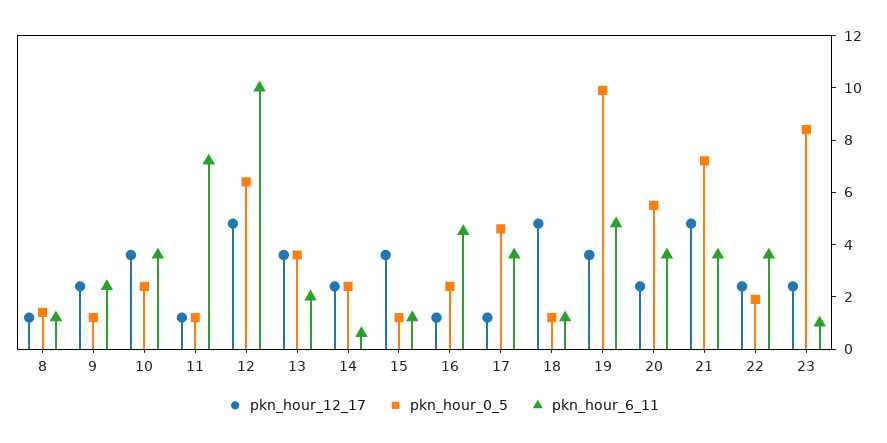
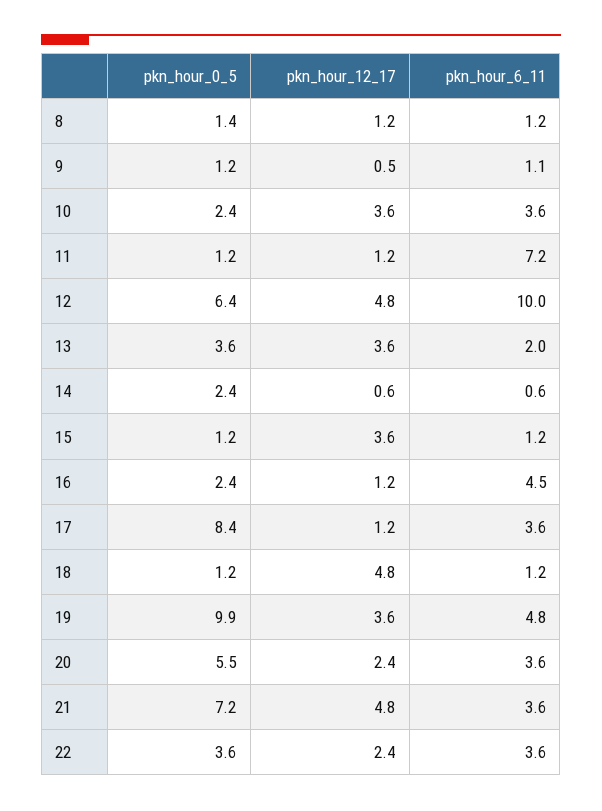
  {
    "pkn_hour_12_17": {
      "8": 1.2,
-     "9": 2.5,
+     "9": 0.5,
      "10": 3.6,
      "11": 1.2,
      "12": 4.8,
      "13": 3.6,
-     "14": 2.5,
+     "14": 0.6,
      "15": 3.6,
      "16": 1.2,
      "17": 1.2,
      "18": 4.8,
      "19": 3.6,
      "20": 2.4,
      "21": 4.8,
-     "22": 2.4,
+     "22": 2.4
-     "23": 2.5
    },
    "pkn_hour_0_5": {
      "8": 1.4,
      "9": 1.2,
      "10": 2.4,
      "11": 1.2,
      "12": 6.4,
      "13": 3.6,
      "14": 2.4,
      "15": 1.2,
      "16": 2.4,
-     "17": 4.5,
+     "17": 8.4,
      "18": 1.2,
      "19": 9.9,
      "20": 5.5,
      "21": 7.2,
-     "22": 2,
+     "22": 3.6
-     "23": 8.5
    },
    "pkn_hour_6_11": {
      "8": 1.2,
-     "9": 2.5,
+     "9": 1.1,
      "10": 3.6,
      "11": 7.2,
      "12": 10,
      "13": 2,
      "14": 0.6,
      "15": 1.2,
      "16": 4.5,
      "17": 3.6,
      "18": 1.2,
      "19": 4.8,
      "20": 3.6,
      "21": 3.6,
-     "22": 3.6,
+     "22": 3.6
-     "23": 1
    }
  }

